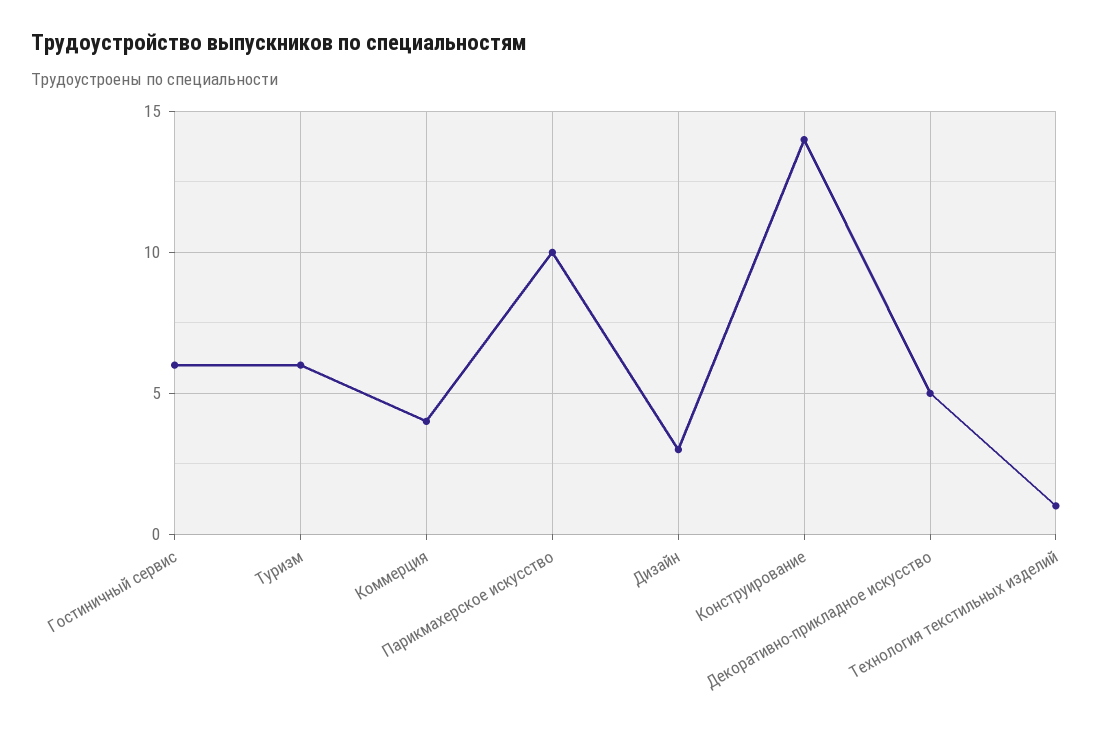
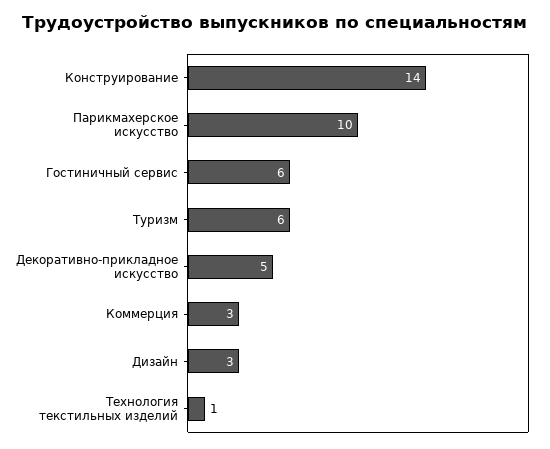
  {
    "Гостиничный сервис": 6,
    "Туризм": 6,
-   "Коммерция": 4,
+   "Коммерция": 3,
    "Парикмахерское искусство": 10,
    "Дизайн": 3,
    "Конструирование": 14,
    "Декоративно-прикладное искусство": 5,
    "Технология текстильных изделий": 1
  }

